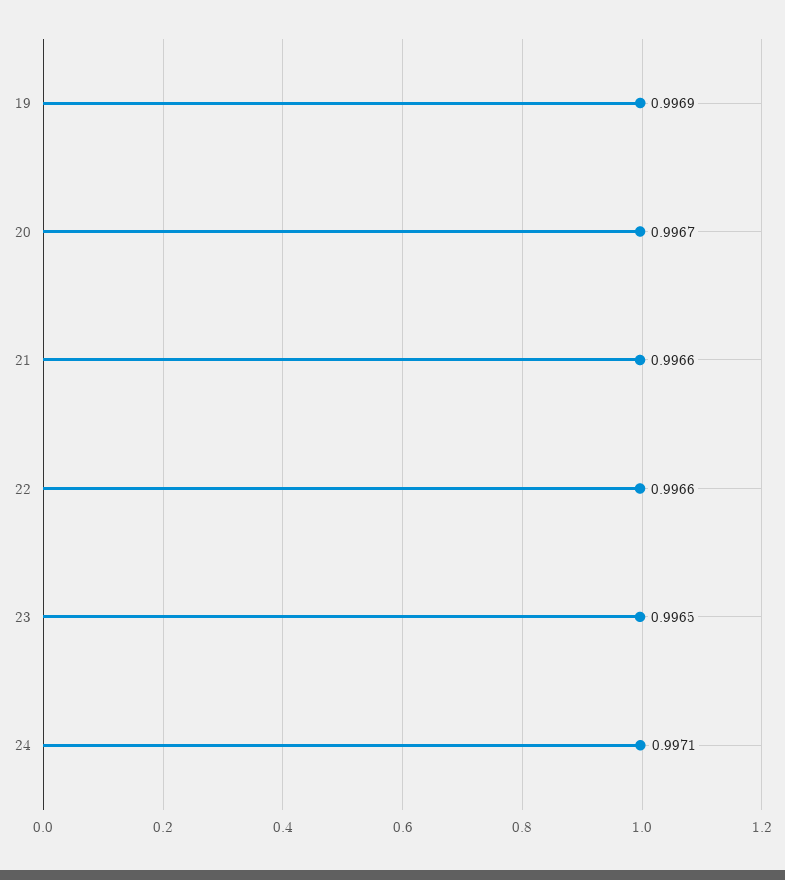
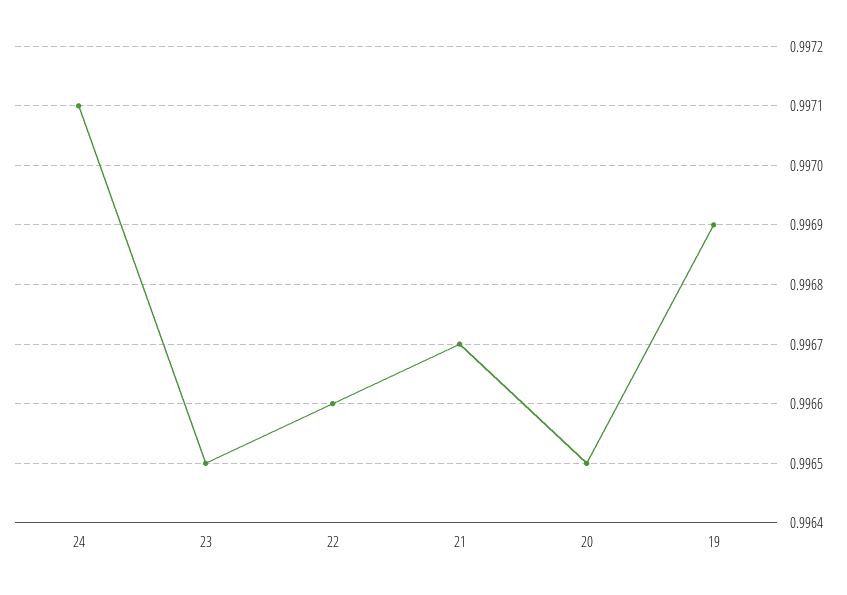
  {
    "19": 0.9969,
-   "20": 0.9967,
+   "20": 0.9965,
-   "21": 0.9966,
+   "21": 0.9967,
    "22": 0.9966,
    "23": 0.9965,
    "24": 0.9971
  }

